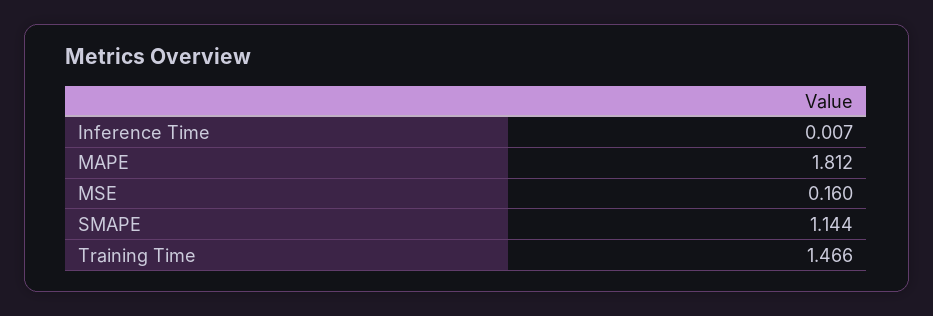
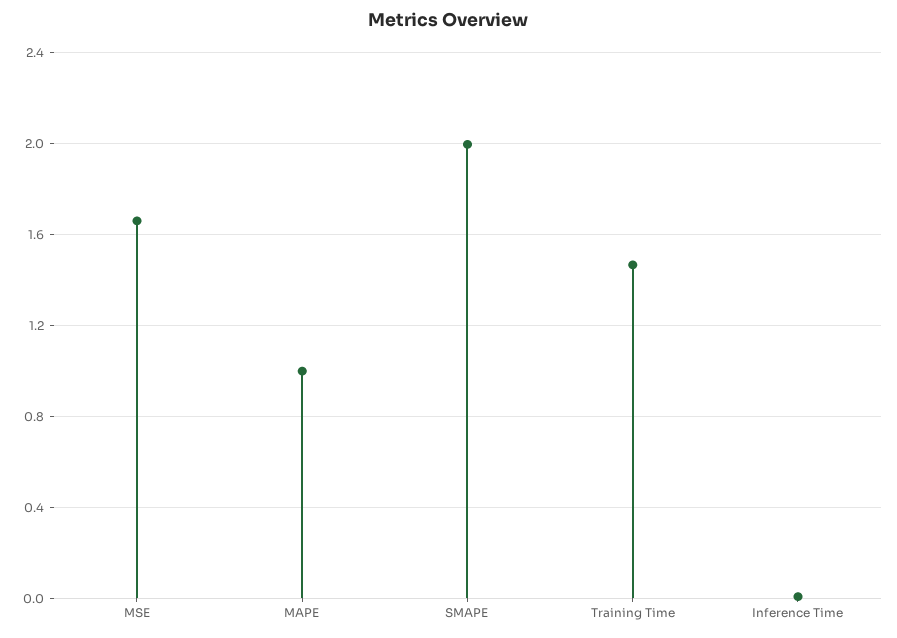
  {
    "Inference Time": 0.007,
-   "MAPE": 1.812,
+   "MAPE": 1,
-   "MSE": 0.16,
+   "MSE": 1.65,
-   "SMAPE": 1.144,
+   "SMAPE": 2,
    "Training Time": 1.466
  }

